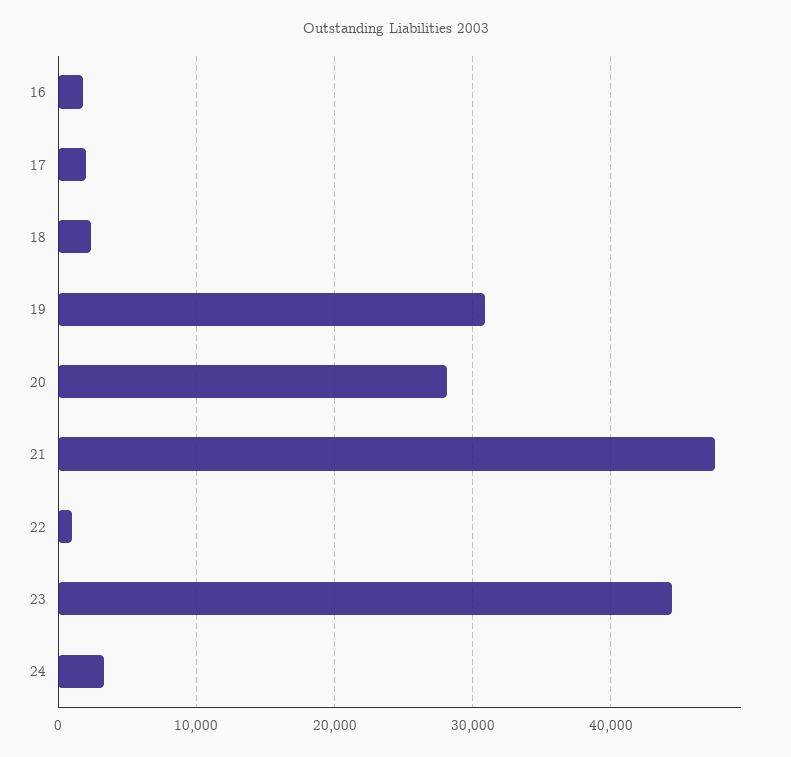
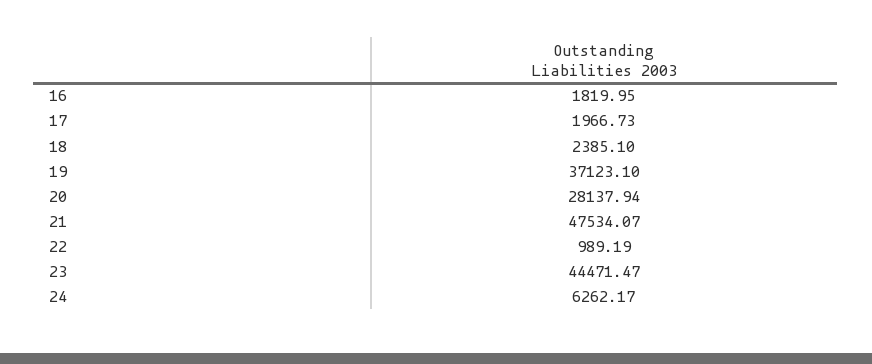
  {
    "16": 1819.95,
    "17": 1966.73,
    "18": 2385.1,
-   "19": 31000,
+   "19": 37123.1,
    "20": 28137.94,
    "21": 47534.07,
    "22": 989.19,
    "23": 44471.47,
-   "24": 3000
+   "24": 6262.17
  }

